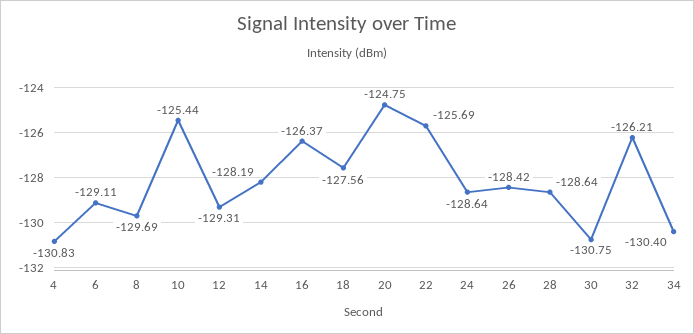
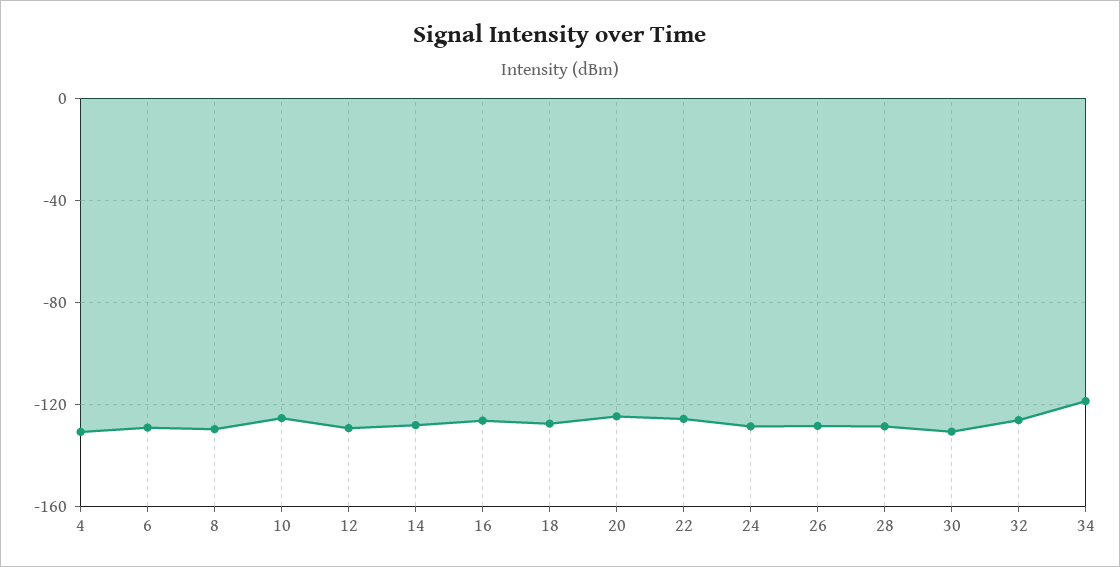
  {
    "4": -130.83,
    "6": -129.11,
    "8": -129.69,
    "10": -125.44,
    "12": -129.31,
    "14": -128.19,
    "16": -126.37,
    "18": -127.56,
    "20": -124.75,
    "22": -125.69,
    "24": -128.64,
    "26": -128.42,
    "28": -128.64,
    "30": -130.75,
    "32": -126.21,
-   "34": -130.4
+   "34": -120
  }

